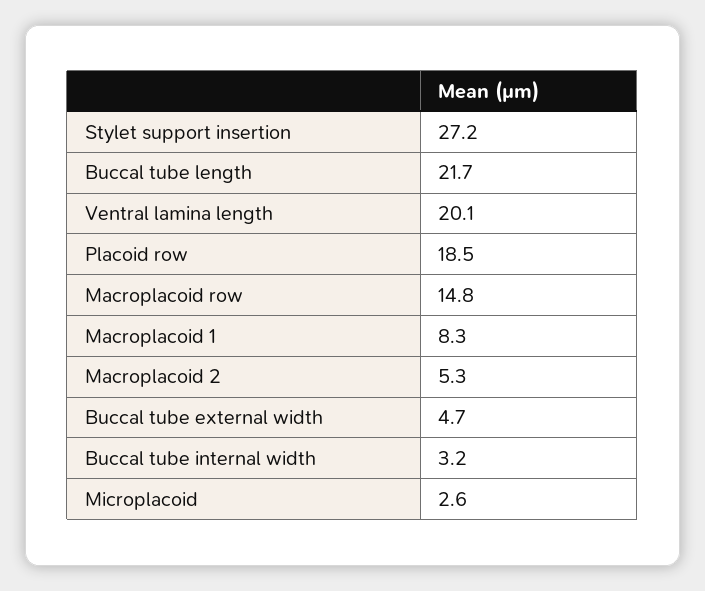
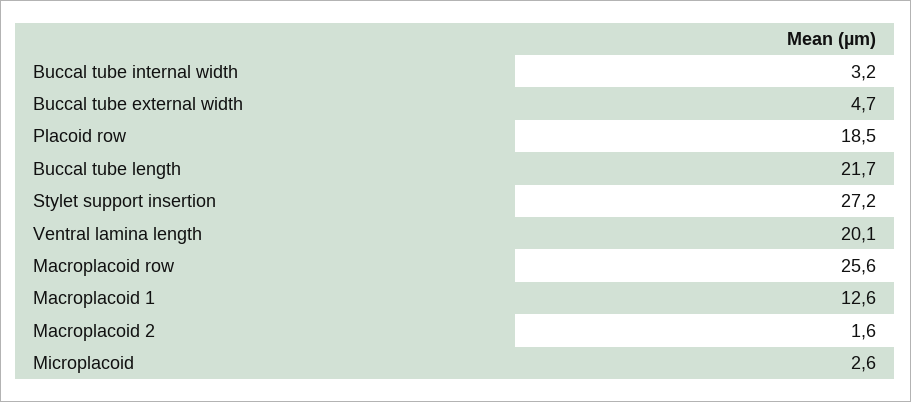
  {
    "Stylet support insertion": 27.2,
    "Buccal tube length": 21.7,
    "Ventral lamina length": 20.1,
    "Placoid row": 18.5,
-   "Macroplacoid row": 14.8,
+   "Macroplacoid row": 25.6,
-   "Macroplacoid 1": 8.3,
+   "Macroplacoid 1": 12.6,
-   "Macroplacoid 2": 5.3,
+   "Macroplacoid 2": 1.6,
    "Buccal tube external width": 4.7,
    "Buccal tube internal width": 3.2,
    "Microplacoid": 2.6
  }

